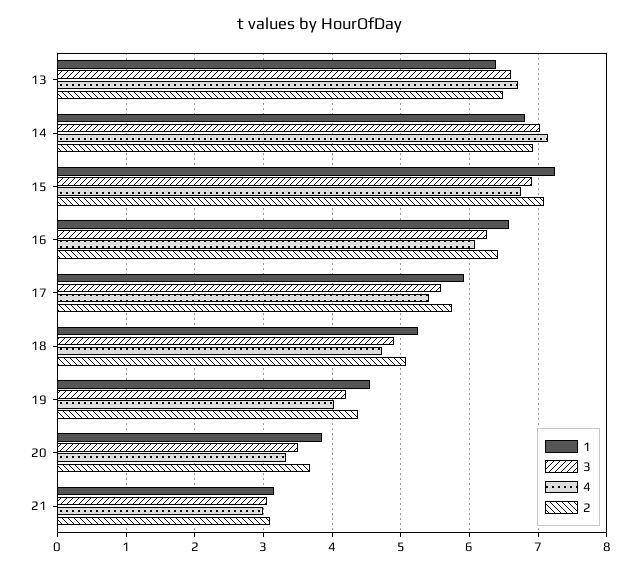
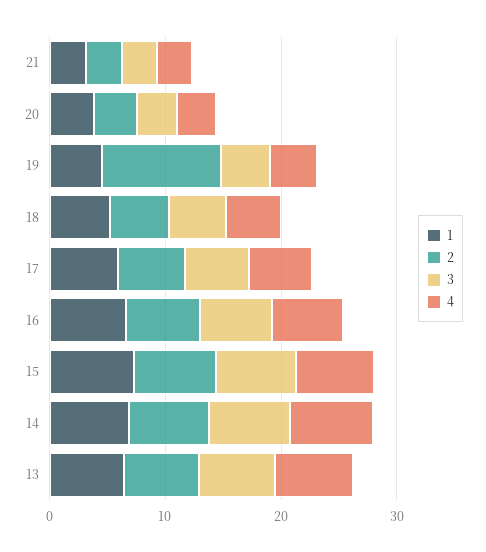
  {
    "1": {
      "13": 6.4,
      "14": 6.8,
      "15": 7.3,
      "16": 6.6,
      "17": 5.9,
      "18": 5.3,
      "19": 4.6,
      "20": 3.9,
      "21": 3.2
    },
    "3": {
      "13": 6.6,
      "14": 7,
      "15": 6.9,
      "16": 6.3,
      "17": 5.6,
      "18": 4.9,
      "19": 4.2,
      "20": 3.5,
      "21": 3.1
    },
    "4": {
      "13": 6.7,
      "14": 7.1,
      "15": 6.8,
      "16": 6.1,
      "17": 5.4,
      "18": 4.7,
      "19": 4,
      "20": 3.3,
      "21": 3
    },
    "2": {
      "13": 6.5,
      "14": 6.9,
      "15": 7.1,
      "16": 6.4,
      "17": 5.8,
      "18": 5.1,
-     "19": 4.4,
+     "19": 10,
      "20": 3.7,
      "21": 3.1
    }
  }

